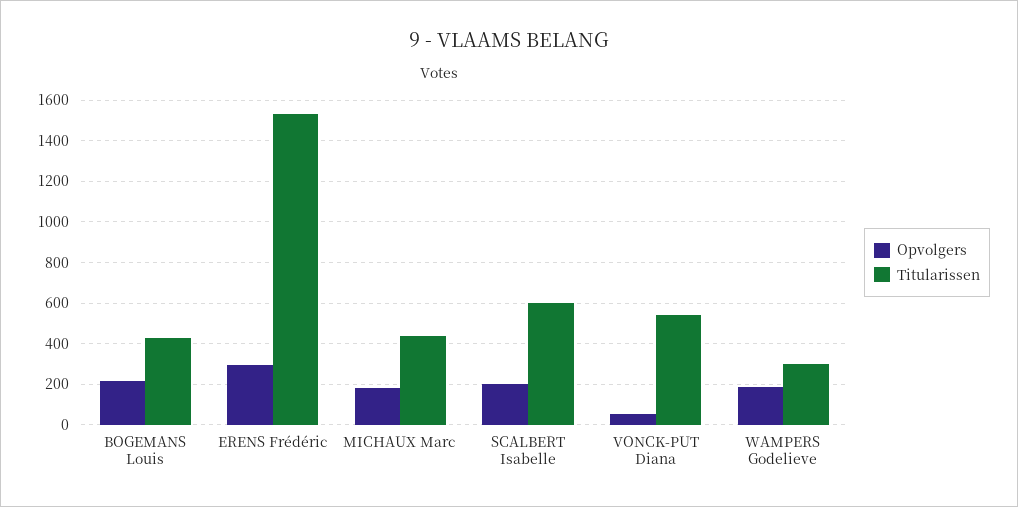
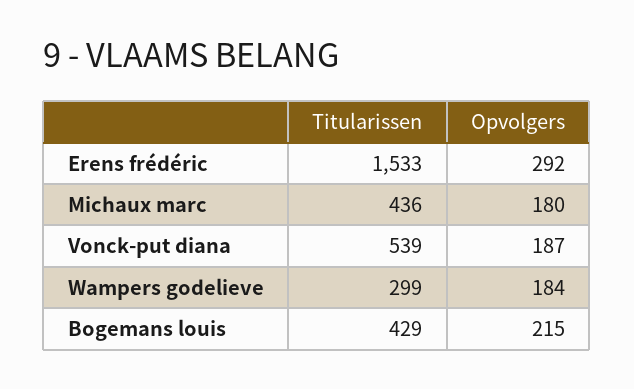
  {
    "Opvolgers": {
      "BOGEMANS Louis": 215,
      "ERENS Frédéric": 292,
      "MICHAUX Marc": 180,
-     "SCALBERT Isabelle": 200,
-     "VONCK-PUT Diana": 50,
+     "VONCK-PUT Diana": 187,
      "WAMPERS Godelieve": 184
    },
    "Titularissen": {
      "BOGEMANS Louis": 429,
      "ERENS Frédéric": 1533,
      "MICHAUX Marc": 436,
-     "SCALBERT Isabelle": 600,
      "VONCK-PUT Diana": 539,
      "WAMPERS Godelieve": 299
    }
  }

